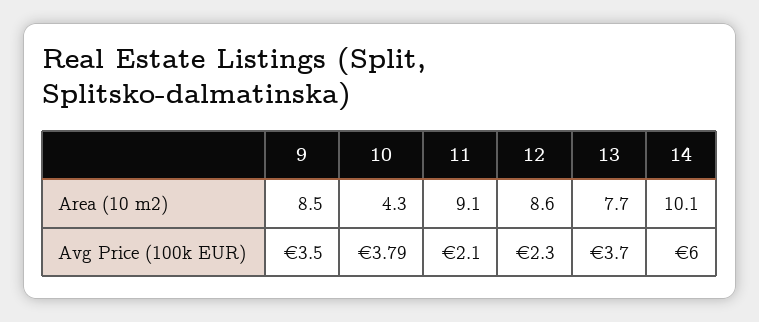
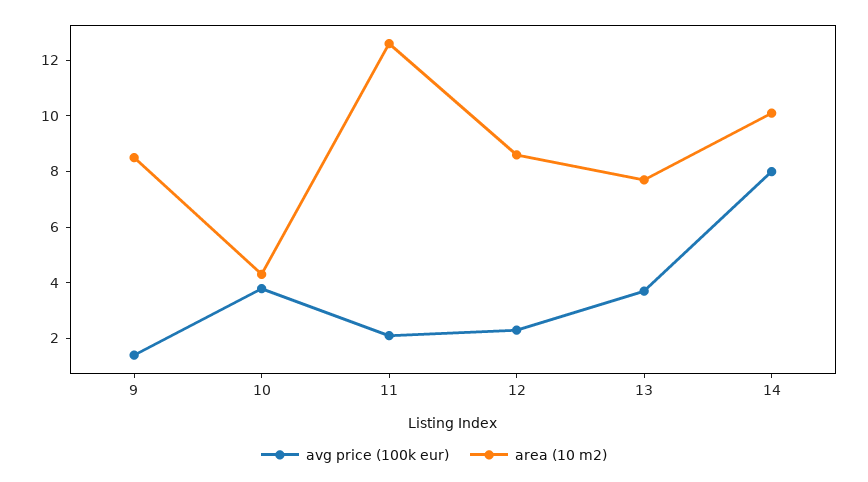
  {
    "Area (10 m2)": {
      "9": 8.5,
      "10": 4.3,
-     "11": 9.1,
+     "11": 12.5,
      "12": 8.6,
      "13": 7.7,
      "14": 10.1
    },
    "Avg Price (100k EUR)": {
-     "9": 3.5,
+     "9": 1.5,
      "10": 3.79,
      "11": 2.1,
      "12": 2.3,
      "13": 3.7,
-     "14": 6
+     "14": 8
    }
  }

